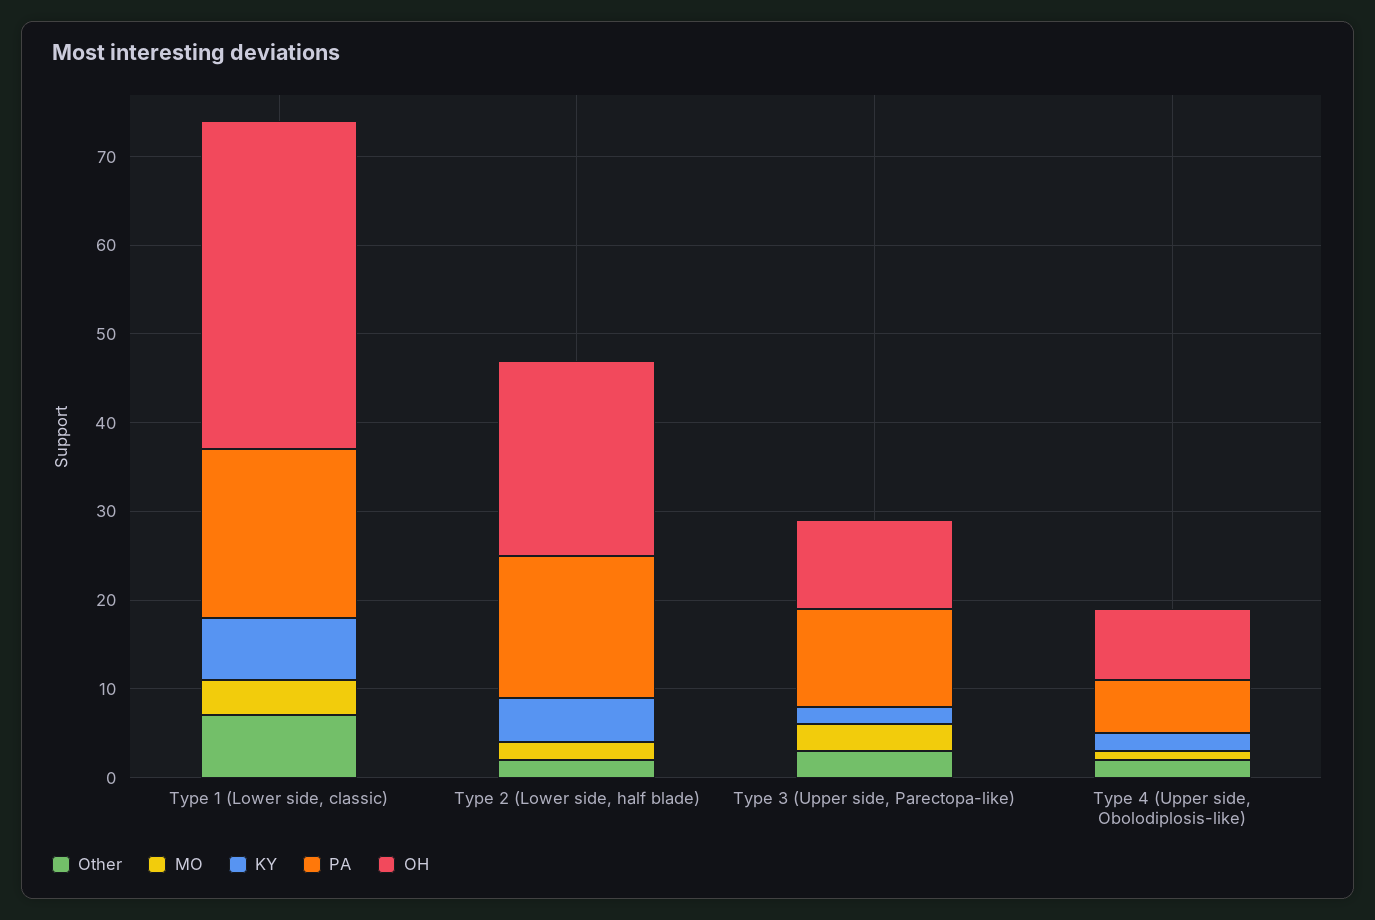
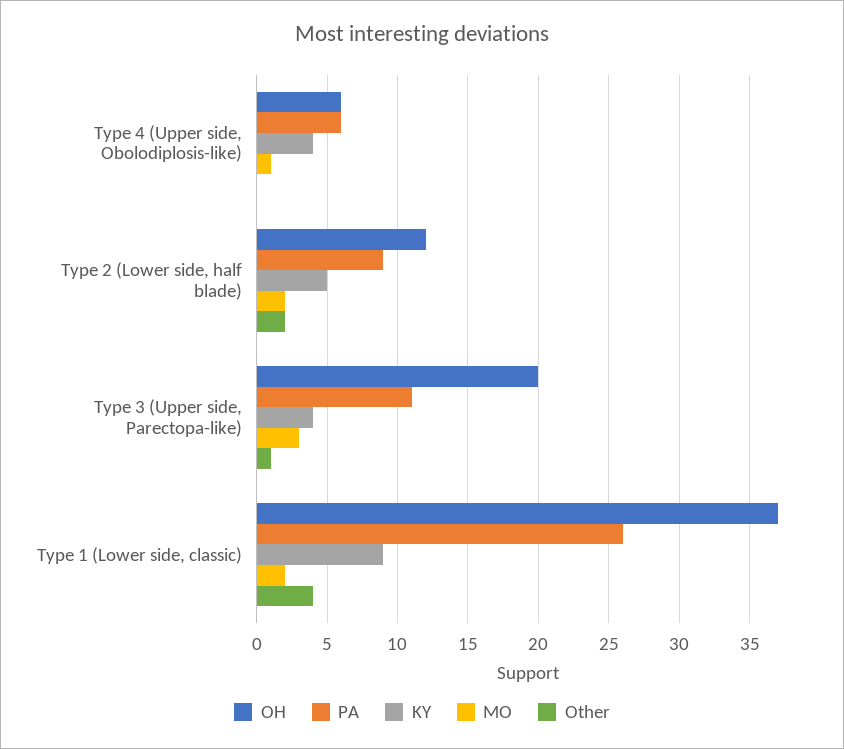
  {
    "Other": {
-     "Type 1 (Lower side, classic)": 7,
+     "Type 1 (Lower side, classic)": 4,
      "Type 2 (Lower side, half blade)": 2,
-     "Type 3 (Upper side, Parectopa-like)": 3,
+     "Type 3 (Upper side, Parectopa-like)": 1,
-     "Type 4 (Upper side, Obolodiplosis-like)": 2
+     "Type 4 (Upper side, Obolodiplosis-like)": 0
    },
    "MO": {
-     "Type 1 (Lower side, classic)": 4,
+     "Type 1 (Lower side, classic)": 2,
      "Type 2 (Lower side, half blade)": 2,
      "Type 3 (Upper side, Parectopa-like)": 3,
      "Type 4 (Upper side, Obolodiplosis-like)": 1
    },
    "KY": {
-     "Type 1 (Lower side, classic)": 7,
+     "Type 1 (Lower side, classic)": 9,
      "Type 2 (Lower side, half blade)": 5,
-     "Type 3 (Upper side, Parectopa-like)": 2,
+     "Type 3 (Upper side, Parectopa-like)": 4,
-     "Type 4 (Upper side, Obolodiplosis-like)": 2
+     "Type 4 (Upper side, Obolodiplosis-like)": 4
    },
    "PA": {
-     "Type 1 (Lower side, classic)": 19,
+     "Type 1 (Lower side, classic)": 26,
-     "Type 2 (Lower side, half blade)": 16,
+     "Type 2 (Lower side, half blade)": 9,
      "Type 3 (Upper side, Parectopa-like)": 11,
      "Type 4 (Upper side, Obolodiplosis-like)": 6
    },
    "OH": {
      "Type 1 (Lower side, classic)": 37,
-     "Type 2 (Lower side, half blade)": 22,
+     "Type 2 (Lower side, half blade)": 12,
-     "Type 3 (Upper side, Parectopa-like)": 10,
+     "Type 3 (Upper side, Parectopa-like)": 20,
-     "Type 4 (Upper side, Obolodiplosis-like)": 8
+     "Type 4 (Upper side, Obolodiplosis-like)": 6
    }
  }

